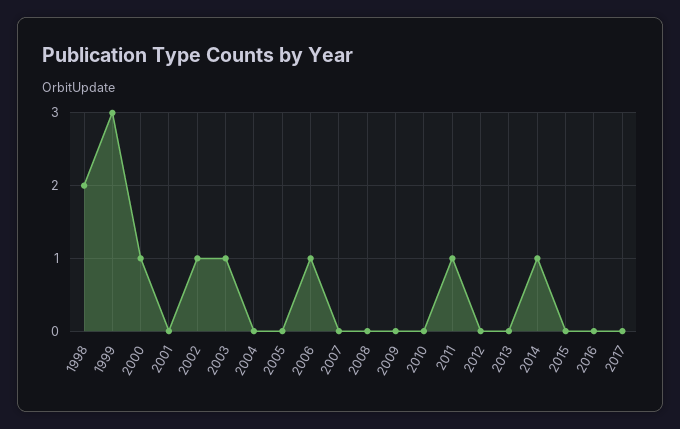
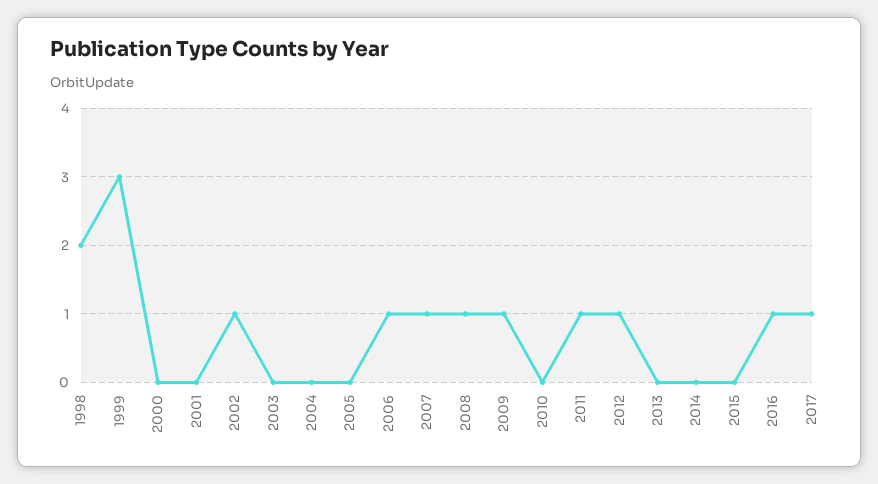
  {
    "1998": 2,
    "1999": 3,
-   "2000": 1,
+   "2000": 0,
    "2001": 0,
    "2002": 1,
-   "2003": 1,
+   "2003": 0,
    "2004": 0,
    "2005": 0,
    "2006": 1,
-   "2007": 0,
+   "2007": 1,
-   "2008": 0,
+   "2008": 1,
-   "2009": 0,
+   "2009": 1,
    "2010": 0,
    "2011": 1,
-   "2012": 0,
+   "2012": 1,
    "2013": 0,
-   "2014": 1,
+   "2014": 0,
    "2015": 0,
-   "2016": 0,
+   "2016": 1,
-   "2017": 0
+   "2017": 1
  }

